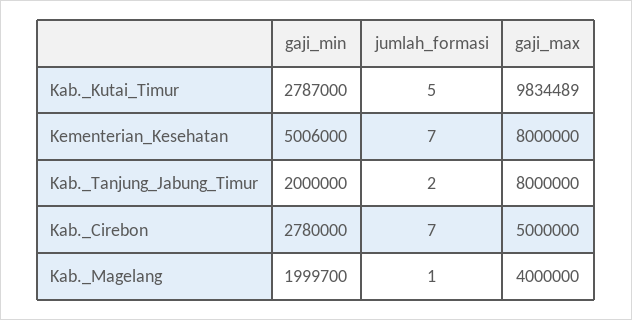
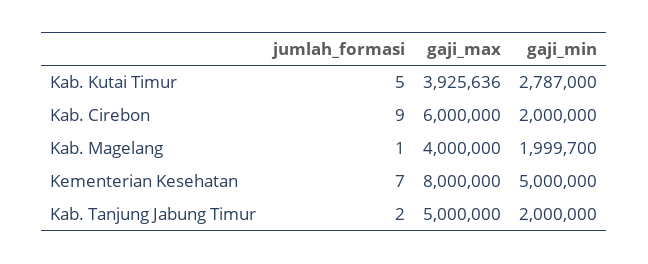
  {
    "gaji_min": {
      "Kab._Kutai_Timur": 2787000,
-     "Kementerian_Kesehatan": 5006000,
+     "Kementerian_Kesehatan": 5000000,
      "Kab._Tanjung_Jabung_Timur": 2000000,
-     "Kab._Cirebon": 2780000,
+     "Kab._Cirebon": 2000000,
      "Kab._Magelang": 1999700
    },
    "jumlah_formasi": {
      "Kab._Kutai_Timur": 5,
      "Kementerian_Kesehatan": 7,
      "Kab._Tanjung_Jabung_Timur": 2,
-     "Kab._Cirebon": 7,
+     "Kab._Cirebon": 9,
      "Kab._Magelang": 1
    },
    "gaji_max": {
-     "Kab._Kutai_Timur": 9834489,
+     "Kab._Kutai_Timur": 3925636,
      "Kementerian_Kesehatan": 8000000,
-     "Kab._Tanjung_Jabung_Timur": 8000000,
+     "Kab._Tanjung_Jabung_Timur": 5000000,
-     "Kab._Cirebon": 5000000,
+     "Kab._Cirebon": 6000000,
      "Kab._Magelang": 4000000
    }
  }

